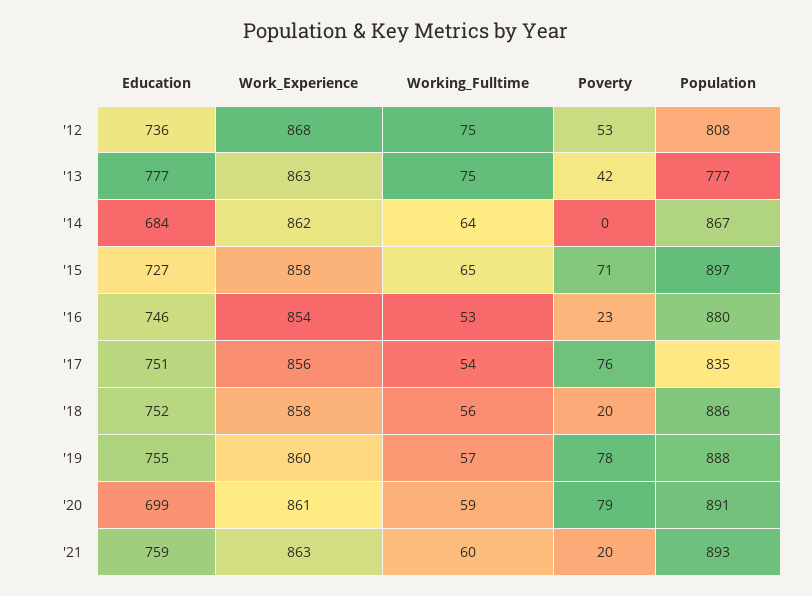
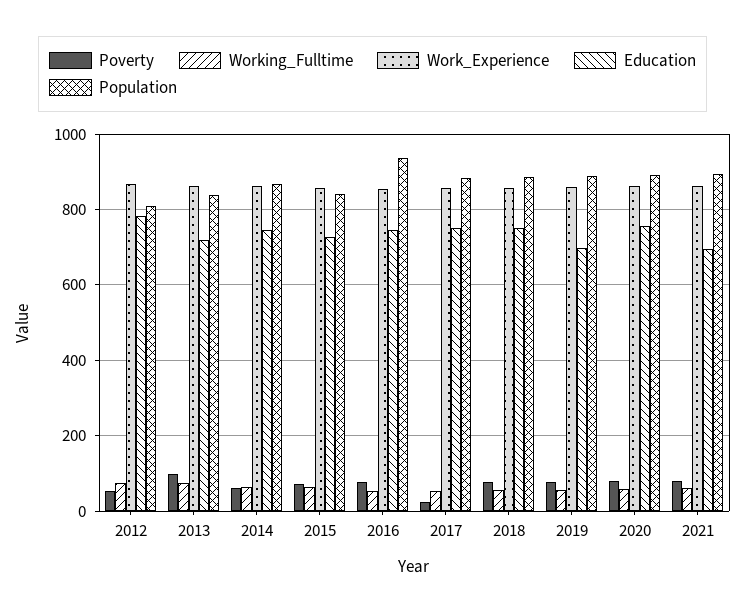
  {
    "Education": {
-     "'12": 736,
+     "'12": 780,
-     "'13": 777,
+     "'13": 720,
-     "'14": 684,
+     "'14": 740,
      "'15": 727,
      "'16": 746,
      "'17": 751,
      "'18": 752,
-     "'19": 755,
+     "'19": 700,
-     "'20": 699,
+     "'20": 760,
-     "'21": 759
+     "'21": 700
    },
    "Work_Experience": {
      "'12": 868,
      "'13": 863,
      "'14": 862,
      "'15": 858,
      "'16": 854,
      "'17": 856,
      "'18": 858,
      "'19": 860,
      "'20": 861,
      "'21": 863
    },
    "Working_Fulltime": {
      "'12": 75,
      "'13": 75,
      "'14": 64,
      "'15": 65,
      "'16": 53,
      "'17": 54,
      "'18": 56,
      "'19": 57,
      "'20": 59,
      "'21": 60
    },
    "Poverty": {
      "'12": 53,
-     "'13": 42,
+     "'13": 100,
-     "'14": 0,
+     "'14": 60,
      "'15": 71,
-     "'16": 23,
+     "'16": 80,
-     "'17": 76,
+     "'17": 20,
-     "'18": 20,
+     "'18": 80,
      "'19": 78,
      "'20": 79,
-     "'21": 20
+     "'21": 80
    },
    "Population": {
      "'12": 808,
-     "'13": 777,
+     "'13": 840,
      "'14": 867,
-     "'15": 897,
+     "'15": 840,
-     "'16": 880,
+     "'16": 940,
-     "'17": 835,
+     "'17": 880,
      "'18": 886,
      "'19": 888,
      "'20": 891,
      "'21": 893
    }
  }

